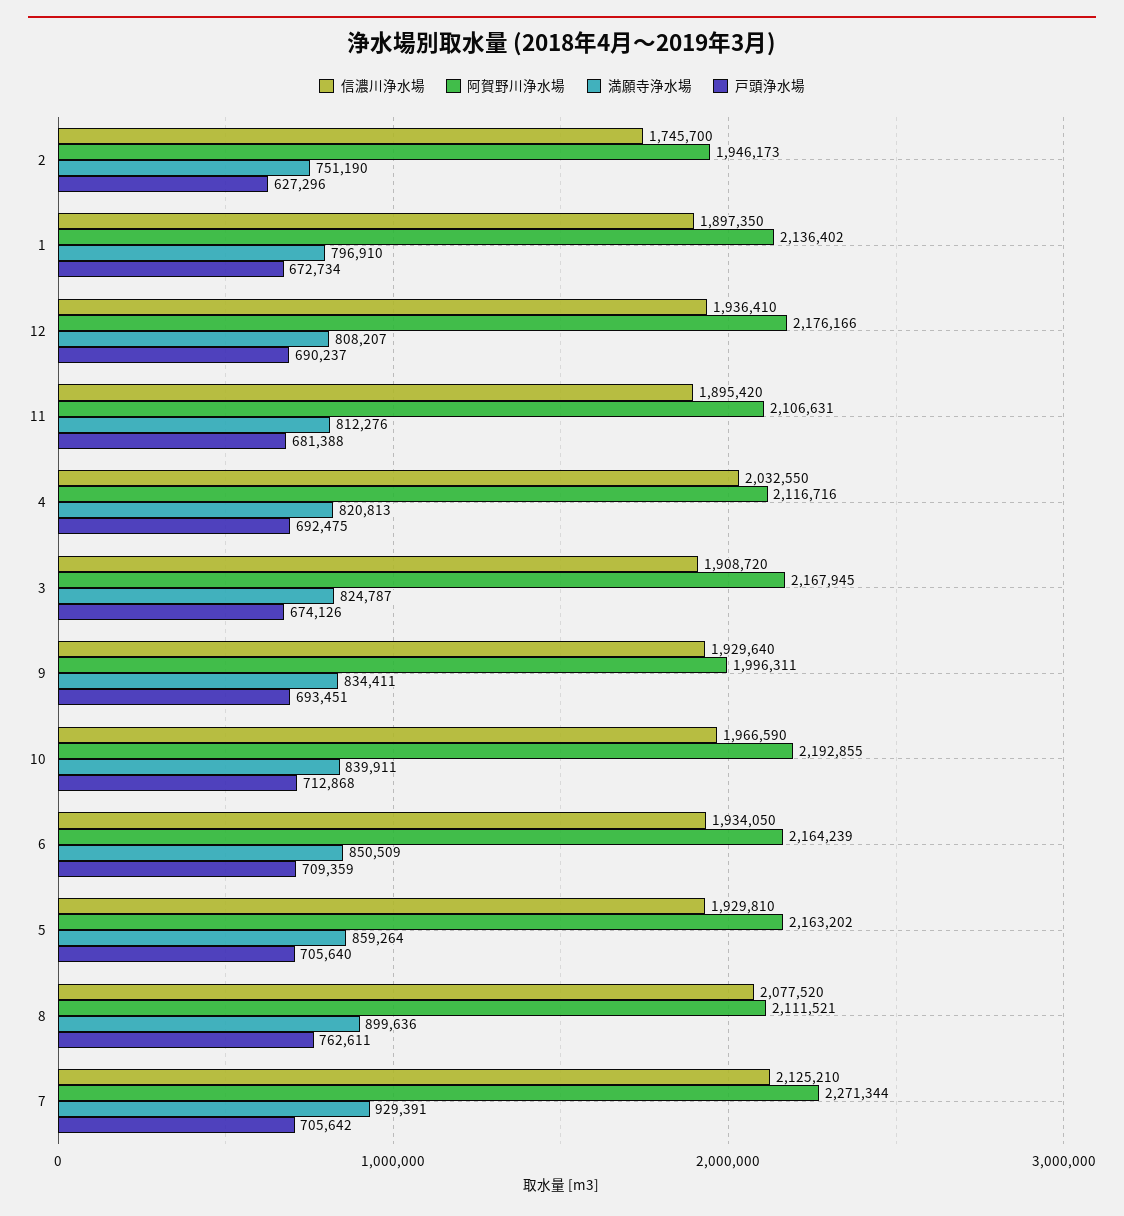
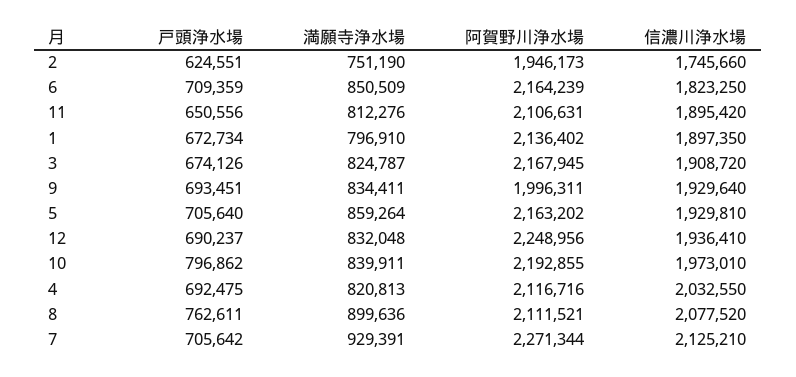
  {
    "信濃川浄水場": {
-     "2": 1745700,
+     "2": 1745660,
      "1": 1897350,
      "12": 1936410,
      "11": 1895420,
      "4": 2032550,
      "3": 1908720,
      "9": 1929640,
-     "10": 1966590,
+     "10": 1973010,
-     "6": 1934050,
+     "6": 1823250,
      "5": 1929810,
      "8": 2077520,
      "7": 2125210
    },
    "阿賀野川浄水場": {
      "2": 1946173,
      "1": 2136402,
-     "12": 2176166,
+     "12": 2248956,
      "11": 2106631,
      "4": 2116716,
      "3": 2167945,
      "9": 1996311,
      "10": 2192855,
      "6": 2164239,
      "5": 2163202,
      "8": 2111521,
      "7": 2271344
    },
    "満願寺浄水場": {
      "2": 751190,
      "1": 796910,
-     "12": 808207,
+     "12": 832048,
      "11": 812276,
      "4": 820813,
      "3": 824787,
      "9": 834411,
      "10": 839911,
      "6": 850509,
      "5": 859264,
      "8": 899636,
      "7": 929391
    },
    "戸頭浄水場": {
-     "2": 627296,
+     "2": 624551,
      "1": 672734,
      "12": 690237,
-     "11": 681388,
+     "11": 650556,
      "4": 692475,
      "3": 674126,
      "9": 693451,
-     "10": 712868,
+     "10": 796862,
      "6": 709359,
      "5": 705640,
      "8": 762611,
      "7": 705642
    }
  }

